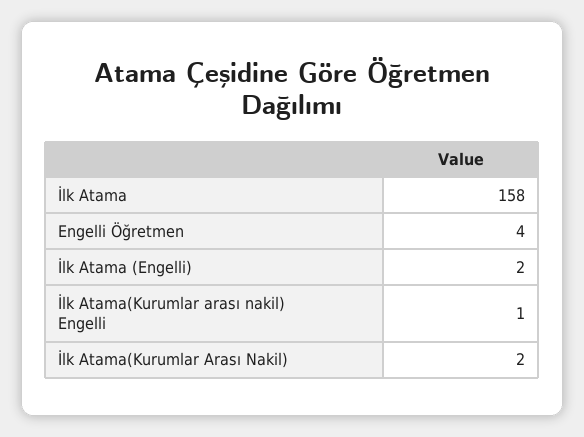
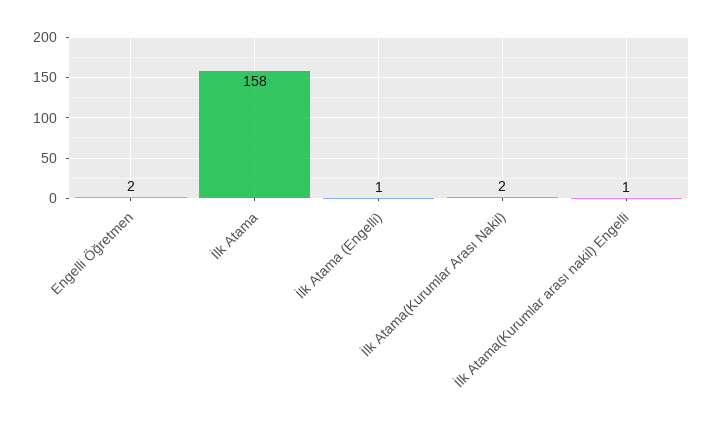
  {
    "İlk Atama": 158,
-   "Engelli Öğretmen": 4,
+   "Engelli Öğretmen": 2,
-   "İlk Atama (Engelli)": 2,
+   "İlk Atama (Engelli)": 1,
    "İlk Atama(Kurumlar arası nakil) Engelli": 1,
    "İlk Atama(Kurumlar Arası Nakil)": 2
  }

